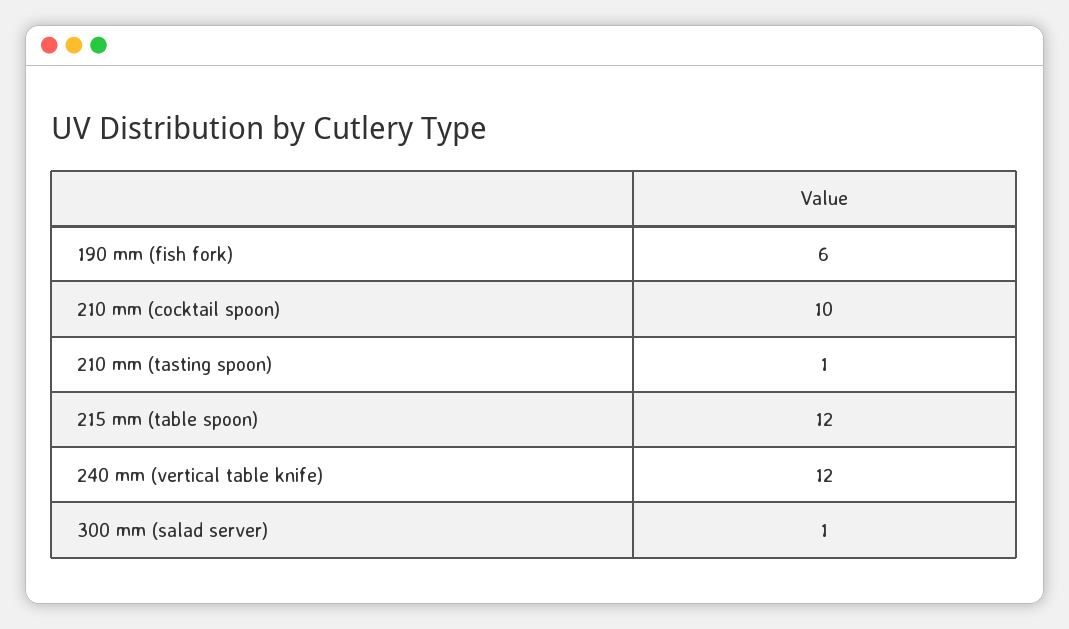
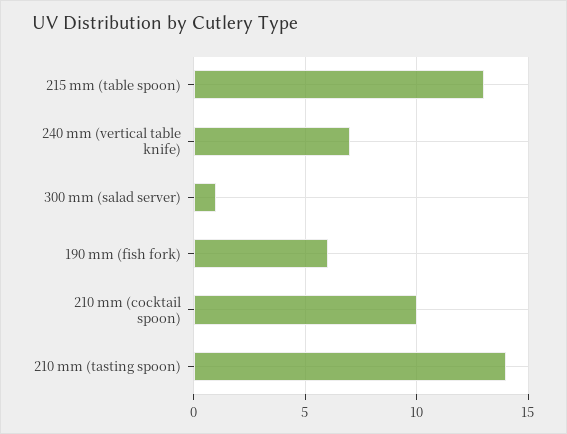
  {
    "190 mm (fish fork)": 6,
    "210 mm (cocktail spoon)": 10,
-   "210 mm (tasting spoon)": 1,
+   "210 mm (tasting spoon)": 14,
-   "215 mm (table spoon)": 12,
+   "215 mm (table spoon)": 13,
-   "240 mm (vertical table knife)": 12,
+   "240 mm (vertical table knife)": 7,
    "300 mm (salad server)": 1
  }

